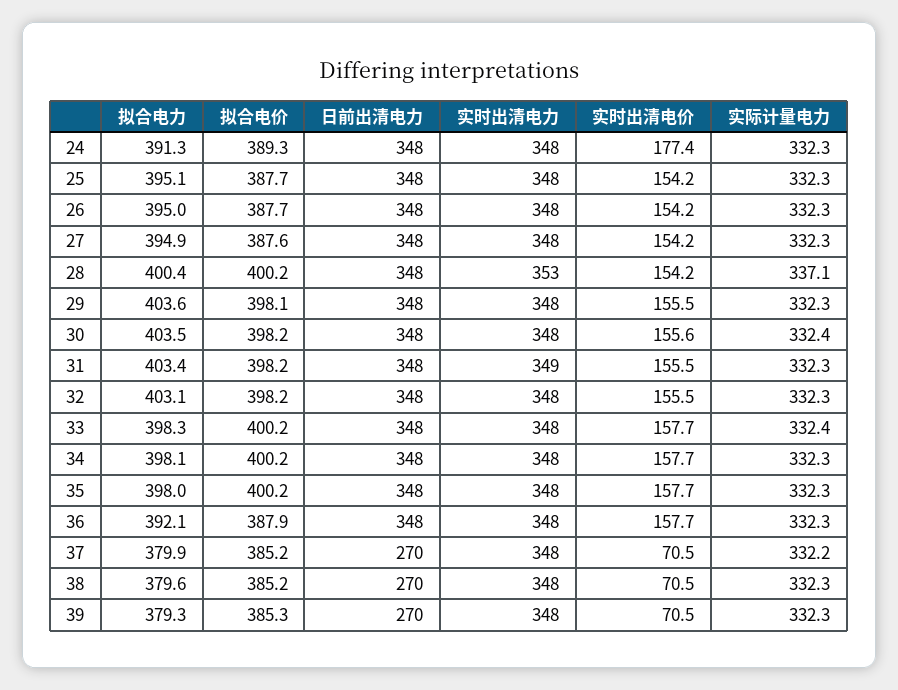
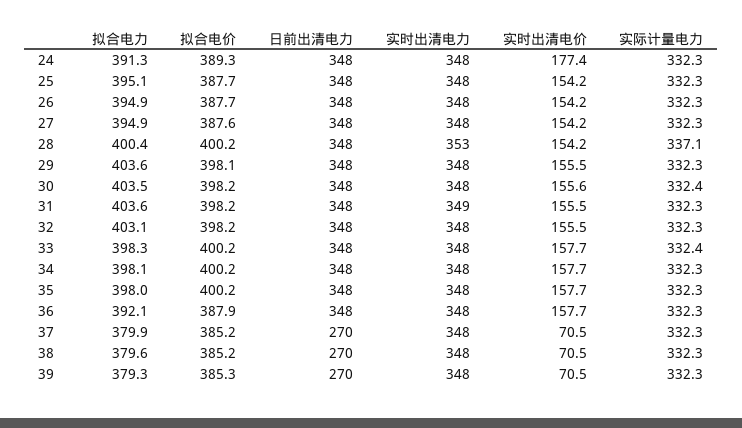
  {
    "拟合电力": {
      "24": 391.3,
      "25": 395.1,
-     "26": 395,
+     "26": 394.9,
      "27": 394.9,
      "28": 400.4,
      "29": 403.6,
      "30": 403.5,
-     "31": 403.4,
+     "31": 403.6,
      "32": 403.1,
      "33": 398.3,
      "34": 398.1,
      "35": 398,
      "36": 392.1,
      "37": 379.9,
      "38": 379.6,
      "39": 379.3
    },
    "拟合电价": {
      "24": 389.3,
      "25": 387.7,
      "26": 387.7,
      "27": 387.6,
      "28": 400.2,
      "29": 398.1,
      "30": 398.2,
      "31": 398.2,
      "32": 398.2,
      "33": 400.2,
      "34": 400.2,
      "35": 400.2,
      "36": 387.9,
      "37": 385.2,
      "38": 385.2,
      "39": 385.3
    },
    "日前出清电力": {
      "24": 348,
      "25": 348,
      "26": 348,
      "27": 348,
      "28": 348,
      "29": 348,
      "30": 348,
      "31": 348,
      "32": 348,
      "33": 348,
      "34": 348,
      "35": 348,
      "36": 348,
      "37": 270,
      "38": 270,
      "39": 270
    },
    "实时出清电力": {
      "24": 348,
      "25": 348,
      "26": 348,
      "27": 348,
      "28": 353,
      "29": 348,
      "30": 348,
      "31": 349,
      "32": 348,
      "33": 348,
      "34": 348,
      "35": 348,
      "36": 348,
      "37": 348,
      "38": 348,
      "39": 348
    },
    "实时出清电价": {
      "24": 177.4,
      "25": 154.2,
      "26": 154.2,
      "27": 154.2,
      "28": 154.2,
      "29": 155.5,
      "30": 155.6,
      "31": 155.5,
      "32": 155.5,
      "33": 157.7,
      "34": 157.7,
      "35": 157.7,
      "36": 157.7,
      "37": 70.5,
      "38": 70.5,
      "39": 70.5
    },
    "实际计量电力": {
      "24": 332.3,
      "25": 332.3,
      "26": 332.3,
      "27": 332.3,
      "28": 337.1,
      "29": 332.3,
      "30": 332.4,
      "31": 332.3,
      "32": 332.3,
      "33": 332.4,
      "34": 332.3,
      "35": 332.3,
      "36": 332.3,
-     "37": 332.2,
+     "37": 332.3,
      "38": 332.3,
      "39": 332.3
    }
  }

